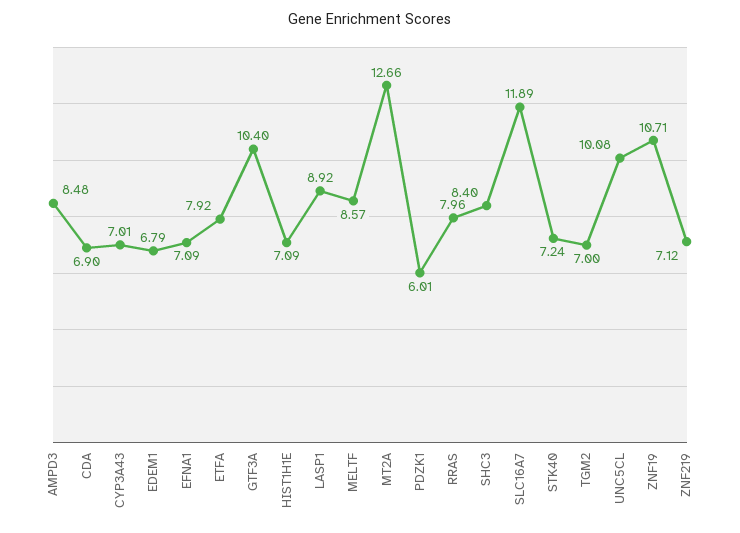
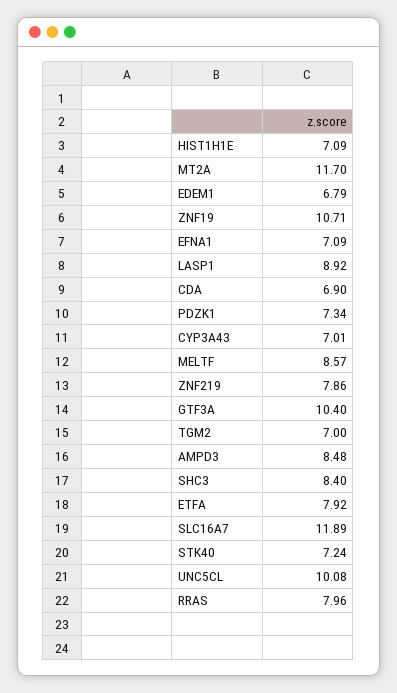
  {
    "AMPD3": 8.48,
    "CDA": 6.9,
    "CYP3A43": 7.01,
    "EDEM1": 6.79,
    "EFNA1": 7.09,
    "ETFA": 7.92,
    "GTF3A": 10.4,
    "HIST1H1E": 7.09,
    "LASP1": 8.92,
    "MELTF": 8.57,
-   "MT2A": 12.66,
+   "MT2A": 11.7,
-   "PDZK1": 6.01,
+   "PDZK1": 7.34,
    "RRAS": 7.96,
    "SHC3": 8.4,
    "SLC16A7": 11.89,
    "STK40": 7.24,
    "TGM2": 7,
    "UNC5CL": 10.08,
    "ZNF19": 10.71,
-   "ZNF219": 7.12
+   "ZNF219": 7.86
  }

